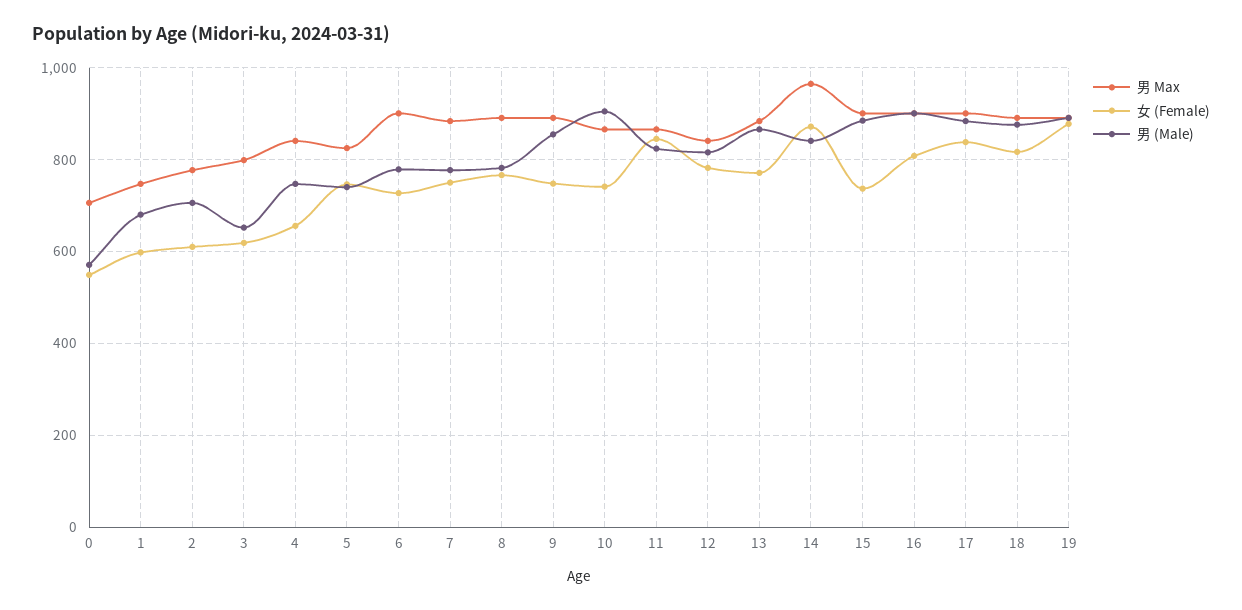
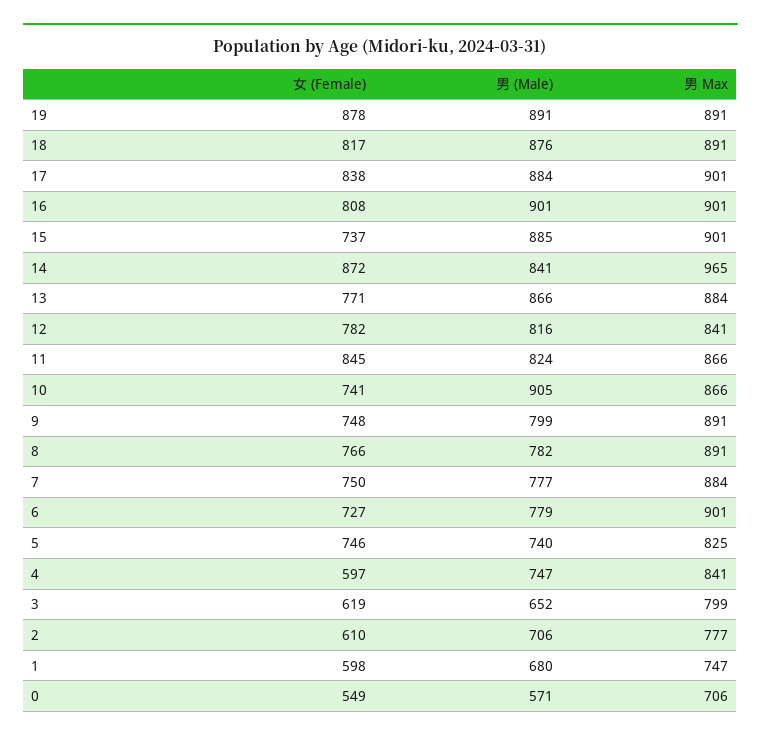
  {
    "男 Max": {
      "0": 706,
      "1": 747,
      "2": 777,
      "3": 799,
      "4": 841,
      "5": 825,
      "6": 901,
      "7": 884,
      "8": 891,
      "9": 891,
      "10": 866,
      "11": 866,
      "12": 841,
      "13": 884,
      "14": 965,
      "15": 901,
      "16": 901,
      "17": 901,
      "18": 891,
      "19": 891
    },
    "女 (Female)": {
      "0": 549,
      "1": 598,
      "2": 610,
      "3": 619,
-     "4": 660,
+     "4": 597,
      "5": 746,
      "6": 727,
      "7": 750,
      "8": 766,
      "9": 748,
      "10": 741,
      "11": 845,
      "12": 782,
      "13": 771,
      "14": 872,
      "15": 737,
      "16": 808,
      "17": 838,
      "18": 817,
      "19": 878
    },
    "男 (Male)": {
      "0": 571,
      "1": 680,
      "2": 706,
      "3": 652,
      "4": 747,
      "5": 740,
      "6": 779,
      "7": 777,
      "8": 782,
-     "9": 860,
+     "9": 799,
      "10": 905,
      "11": 824,
      "12": 816,
      "13": 866,
      "14": 841,
      "15": 885,
      "16": 901,
      "17": 884,
      "18": 876,
      "19": 891
    }
  }

